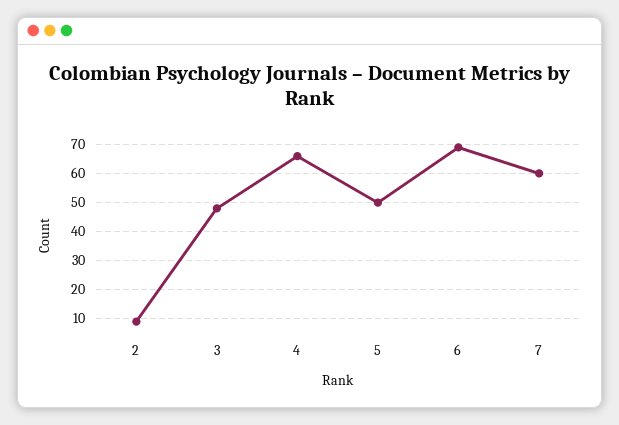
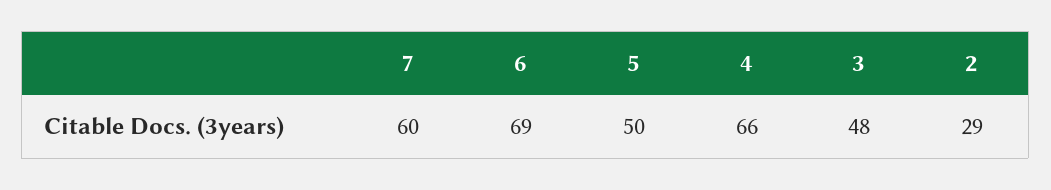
  {
-   "2": 10,
+   "2": 29,
    "3": 48,
    "4": 66,
    "5": 50,
    "6": 69,
    "7": 60
  }

